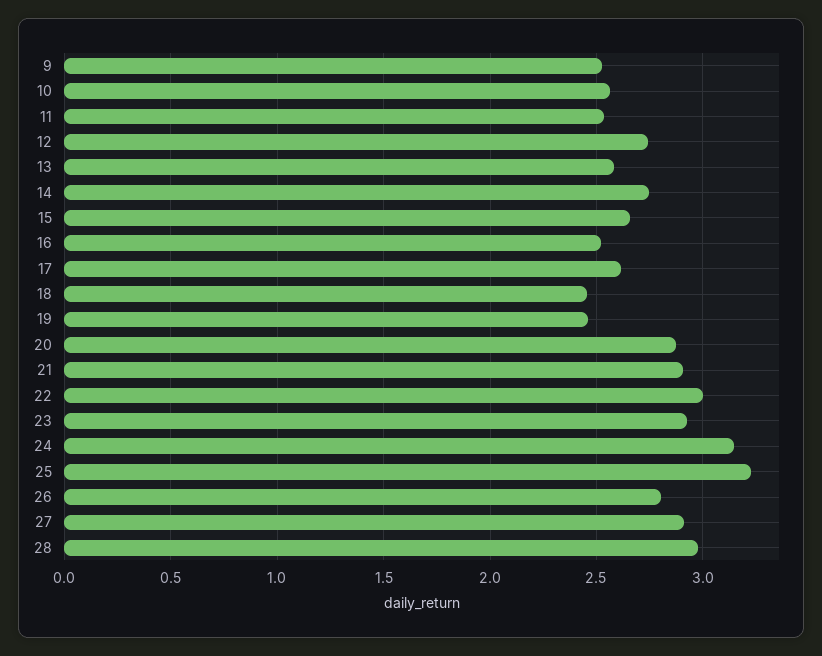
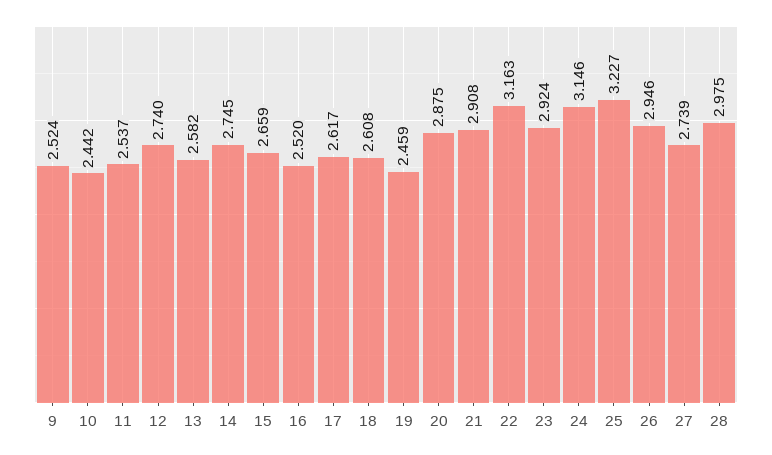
  {
    "9": 2.524,
-   "10": 2.55,
+   "10": 2.442,
    "11": 2.537,
    "12": 2.74,
    "13": 2.582,
    "14": 2.745,
    "15": 2.659,
    "16": 2.52,
    "17": 2.617,
-   "18": 2.45,
+   "18": 2.608,
    "19": 2.459,
    "20": 2.875,
    "21": 2.908,
-   "22": 3,
+   "22": 3.163,
    "23": 2.924,
    "24": 3.146,
    "25": 3.227,
-   "26": 2.8,
+   "26": 2.946,
-   "27": 2.9,
+   "27": 2.739,
    "28": 2.975
  }

